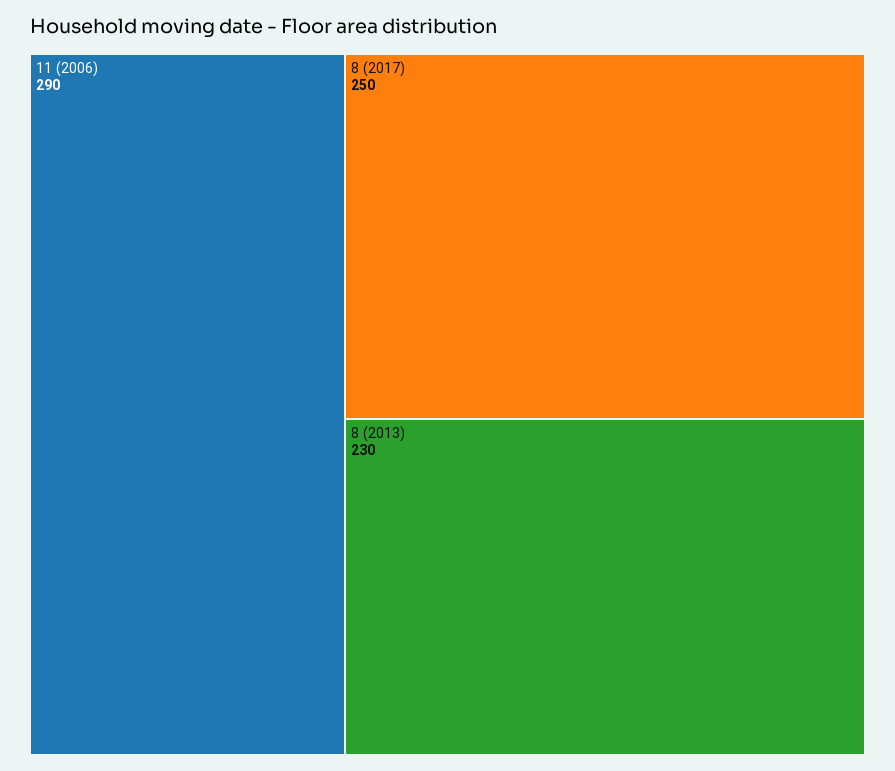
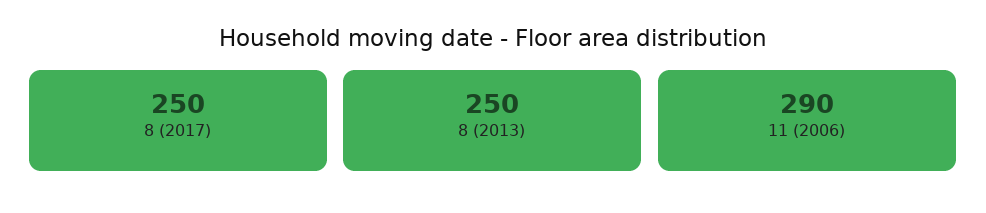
  {
    "11 (2006)": 290,
    "8 (2017)": 250,
-   "8 (2013)": 230
+   "8 (2013)": 250
  }

